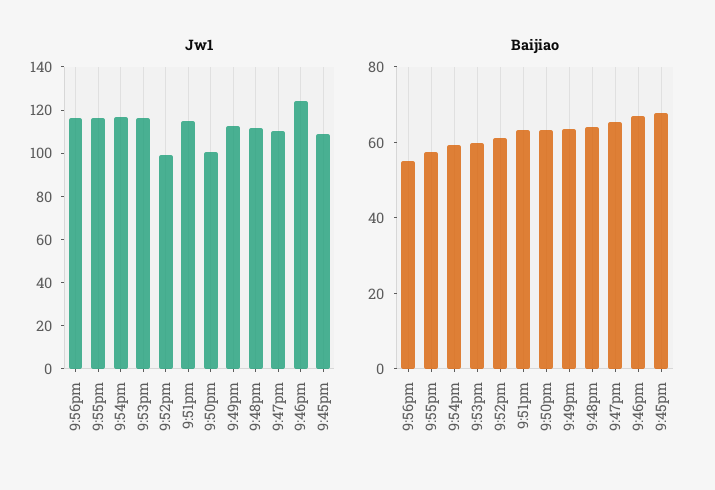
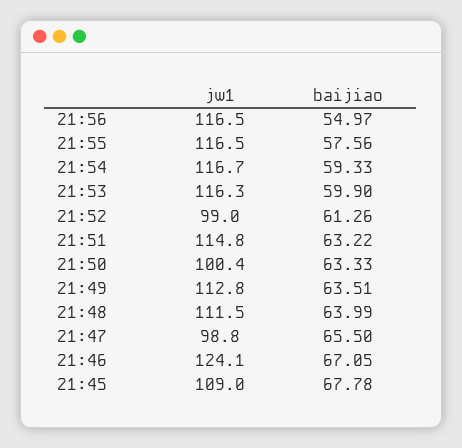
  {
    "Jw1": {
      "9:56pm": 116.5,
      "9:55pm": 116.5,
      "9:54pm": 116.7,
      "9:53pm": 116.3,
      "9:52pm": 99,
      "9:51pm": 114.8,
      "9:50pm": 100.4,
      "9:49pm": 112.8,
      "9:48pm": 111.5,
-     "9:47pm": 110,
+     "9:47pm": 98.8,
      "9:46pm": 124.1,
      "9:45pm": 109
    },
    "Baijiao": {
      "9:56pm": 54.97,
      "9:55pm": 57.56,
      "9:54pm": 59.33,
      "9:53pm": 59.9,
      "9:52pm": 61.26,
      "9:51pm": 63.22,
      "9:50pm": 63.33,
      "9:49pm": 63.51,
      "9:48pm": 63.99,
      "9:47pm": 65.5,
      "9:46pm": 67.05,
      "9:45pm": 67.78
    }
  }

